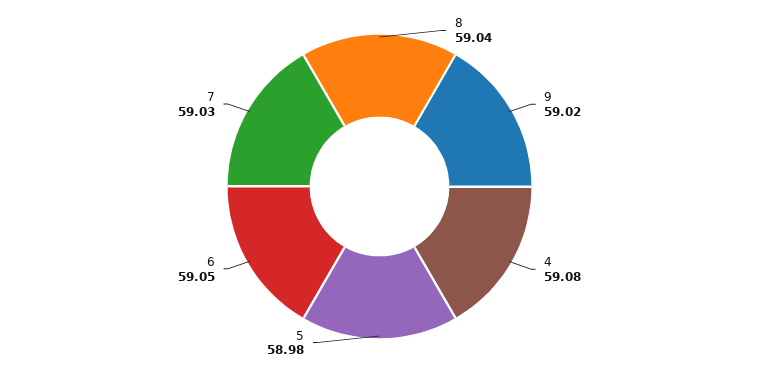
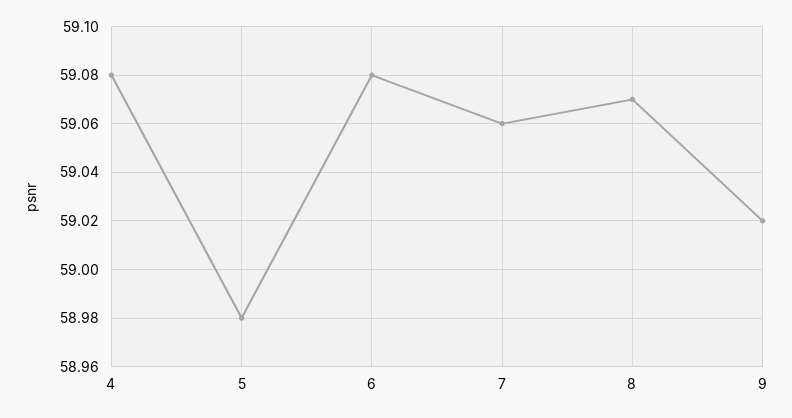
  {
-   "8": 59.04,
+   "8": 59.07,
    "9": 59.02,
    "4": 59.08,
    "5": 58.98,
-   "6": 59.05,
+   "6": 59.08,
-   "7": 59.03
+   "7": 59.06
  }

